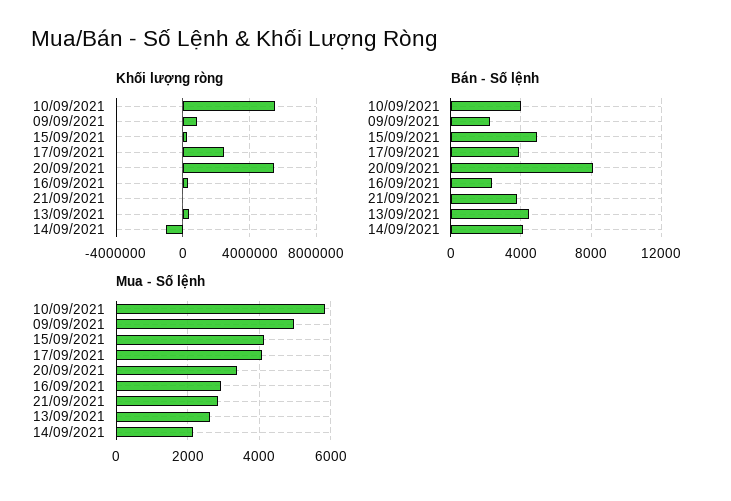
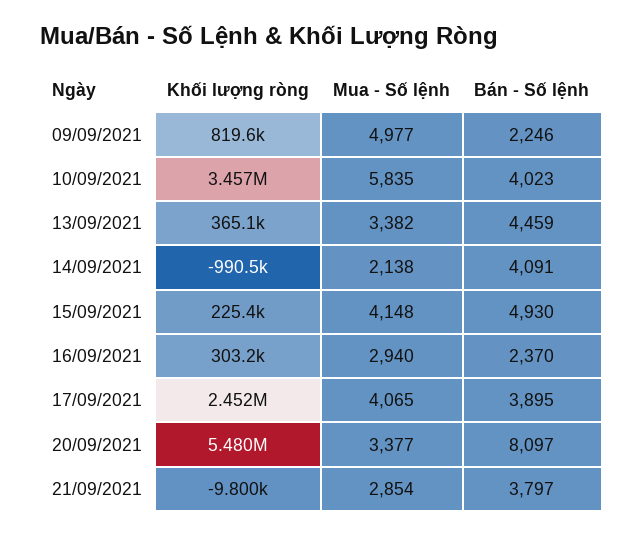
  {
    "Khối lượng ròng": {
-     "10/09/2021": 5500000,
+     "10/09/2021": 3457000,
      "09/09/2021": 819600,
      "15/09/2021": 225400,
      "17/09/2021": 2452000,
      "20/09/2021": 5480000,
      "16/09/2021": 303200,
      "21/09/2021": -9800,
      "13/09/2021": 365100,
      "14/09/2021": -990500
    },
    "Bán - Số lệnh": {
      "10/09/2021": 4023,
      "09/09/2021": 2246,
      "15/09/2021": 4930,
      "17/09/2021": 3895,
      "20/09/2021": 8097,
      "16/09/2021": 2370,
      "21/09/2021": 3797,
      "13/09/2021": 4459,
      "14/09/2021": 4091
    },
    "Mua - Số lệnh": {
      "10/09/2021": 5835,
      "09/09/2021": 4977,
      "15/09/2021": 4148,
      "17/09/2021": 4065,
      "20/09/2021": 3377,
      "16/09/2021": 2940,
      "21/09/2021": 2854,
-     "13/09/2021": 2600,
+     "13/09/2021": 3382,
      "14/09/2021": 2138
    }
  }

